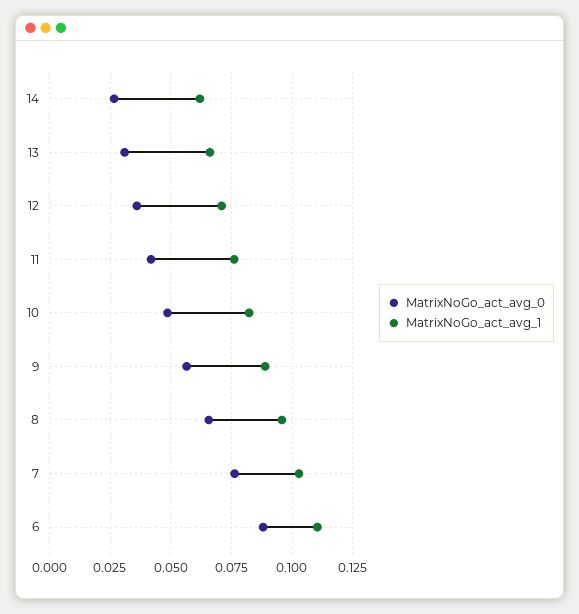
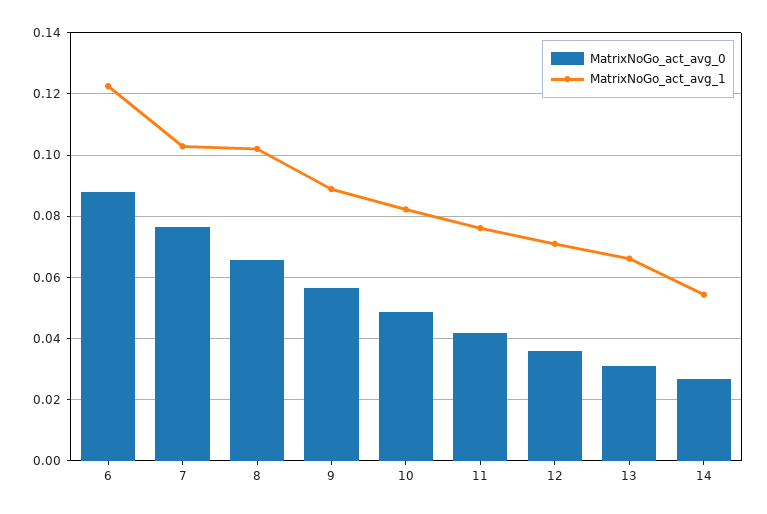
  {
    "MatrixNoGo_act_avg_0": {
      "14": 0.026,
      "13": 0.03,
      "12": 0.036,
      "11": 0.042,
      "10": 0.048,
      "9": 0.056,
      "8": 0.066,
      "7": 0.076,
      "6": 0.088
    },
    "MatrixNoGo_act_avg_1": {
-     "14": 0.0625,
+     "14": 0.054,
      "13": 0.066,
      "12": 0.07,
      "11": 0.076,
      "10": 0.082,
      "9": 0.088,
-     "8": 0.095,
+     "8": 0.102,
      "7": 0.102,
-     "6": 0.11
+     "6": 0.122
    }
  }

